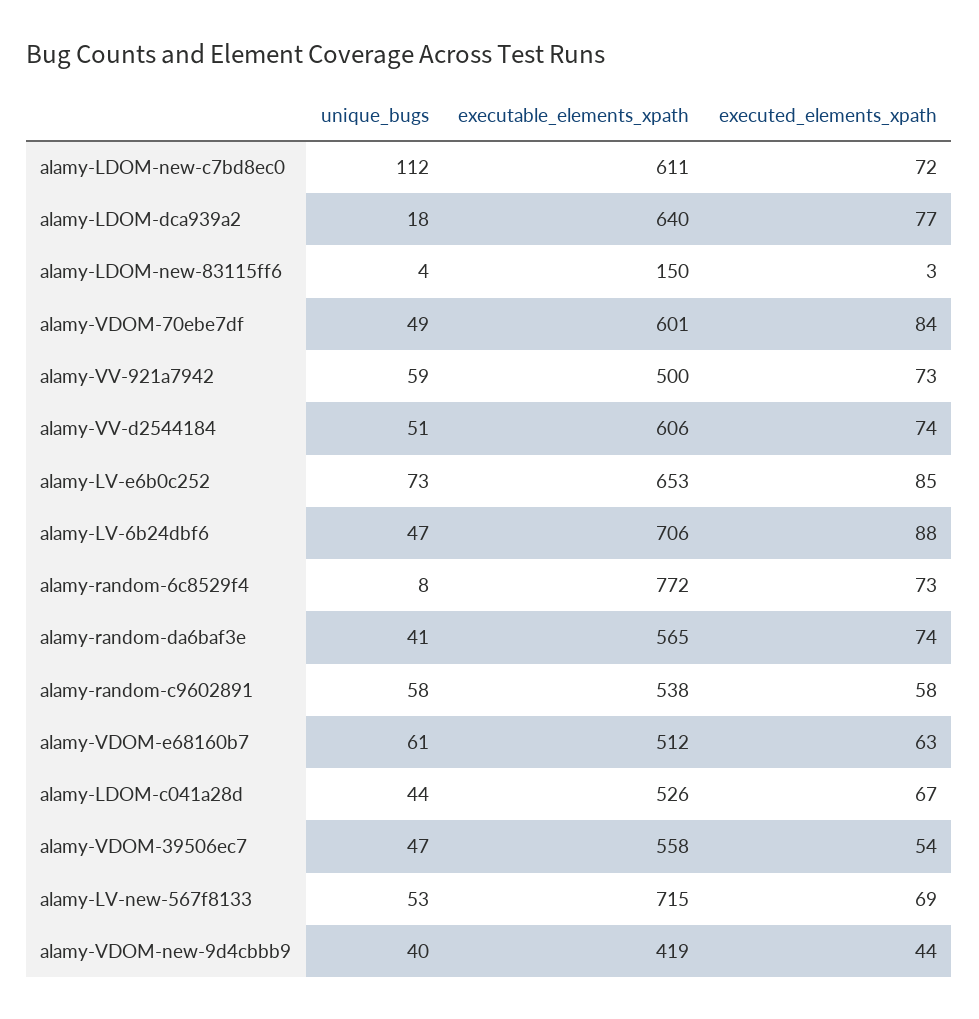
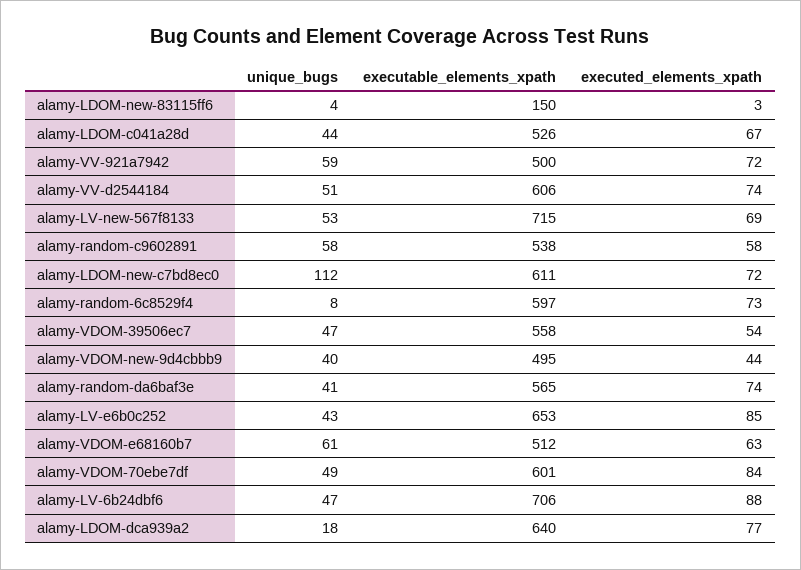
  {
    "unique_bugs": {
      "alamy-LDOM-new-c7bd8ec0": 112,
      "alamy-LDOM-dca939a2": 18,
      "alamy-LDOM-new-83115ff6": 4,
      "alamy-VDOM-70ebe7df": 49,
      "alamy-VV-921a7942": 59,
      "alamy-VV-d2544184": 51,
-     "alamy-LV-e6b0c252": 73,
+     "alamy-LV-e6b0c252": 43,
      "alamy-LV-6b24dbf6": 47,
      "alamy-random-6c8529f4": 8,
      "alamy-random-da6baf3e": 41,
      "alamy-random-c9602891": 58,
      "alamy-VDOM-e68160b7": 61,
      "alamy-LDOM-c041a28d": 44,
      "alamy-VDOM-39506ec7": 47,
      "alamy-LV-new-567f8133": 53,
      "alamy-VDOM-new-9d4cbbb9": 40
    },
    "executable_elements_xpath": {
      "alamy-LDOM-new-c7bd8ec0": 611,
      "alamy-LDOM-dca939a2": 640,
      "alamy-LDOM-new-83115ff6": 150,
      "alamy-VDOM-70ebe7df": 601,
      "alamy-VV-921a7942": 500,
      "alamy-VV-d2544184": 606,
      "alamy-LV-e6b0c252": 653,
      "alamy-LV-6b24dbf6": 706,
-     "alamy-random-6c8529f4": 772,
+     "alamy-random-6c8529f4": 597,
      "alamy-random-da6baf3e": 565,
      "alamy-random-c9602891": 538,
      "alamy-VDOM-e68160b7": 512,
      "alamy-LDOM-c041a28d": 526,
      "alamy-VDOM-39506ec7": 558,
      "alamy-LV-new-567f8133": 715,
-     "alamy-VDOM-new-9d4cbbb9": 419
+     "alamy-VDOM-new-9d4cbbb9": 495
    },
    "executed_elements_xpath": {
      "alamy-LDOM-new-c7bd8ec0": 72,
      "alamy-LDOM-dca939a2": 77,
      "alamy-LDOM-new-83115ff6": 3,
      "alamy-VDOM-70ebe7df": 84,
-     "alamy-VV-921a7942": 73,
+     "alamy-VV-921a7942": 72,
      "alamy-VV-d2544184": 74,
      "alamy-LV-e6b0c252": 85,
      "alamy-LV-6b24dbf6": 88,
      "alamy-random-6c8529f4": 73,
      "alamy-random-da6baf3e": 74,
      "alamy-random-c9602891": 58,
      "alamy-VDOM-e68160b7": 63,
      "alamy-LDOM-c041a28d": 67,
      "alamy-VDOM-39506ec7": 54,
      "alamy-LV-new-567f8133": 69,
      "alamy-VDOM-new-9d4cbbb9": 44
    }
  }

